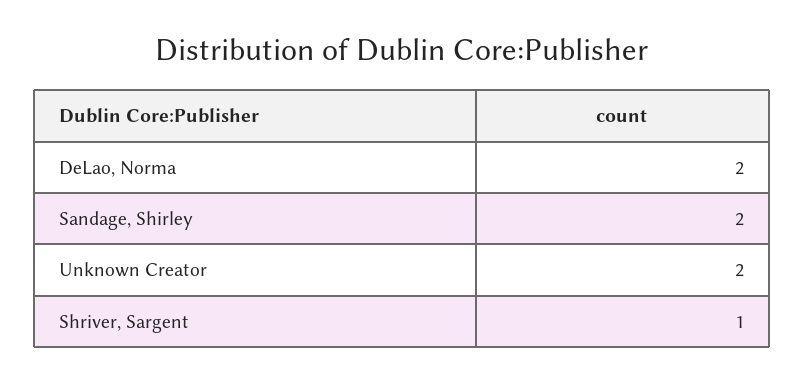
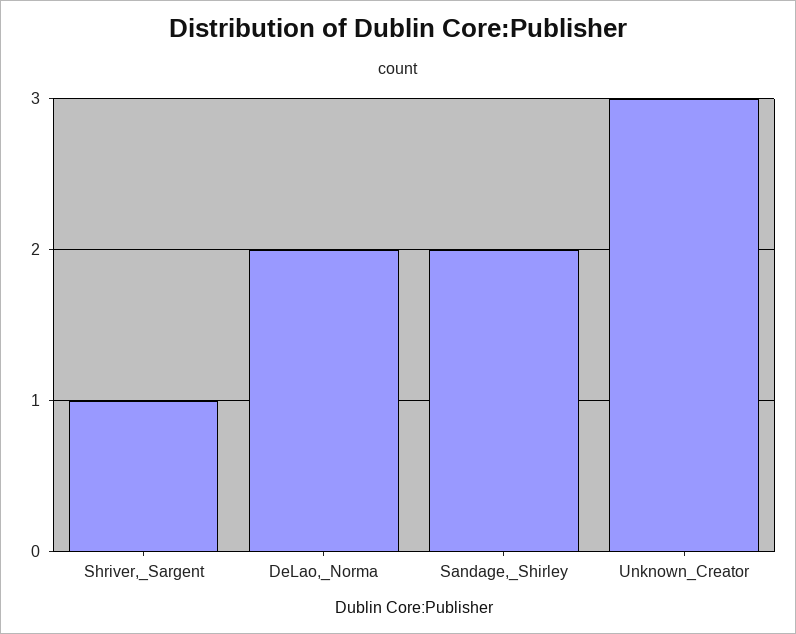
  {
    "DeLao, Norma": 2,
    "Sandage, Shirley": 2,
-   "Unknown Creator": 2,
+   "Unknown Creator": 3,
    "Shriver, Sargent": 1
  }

